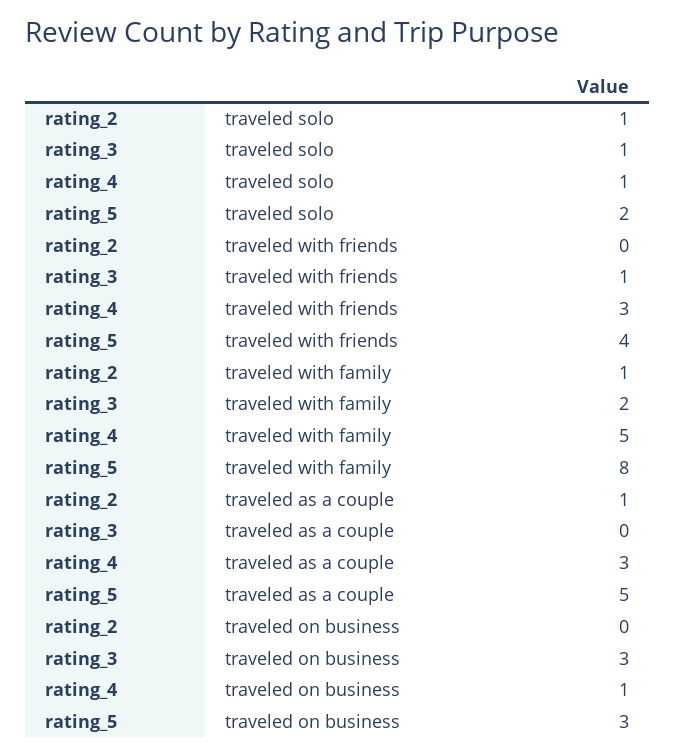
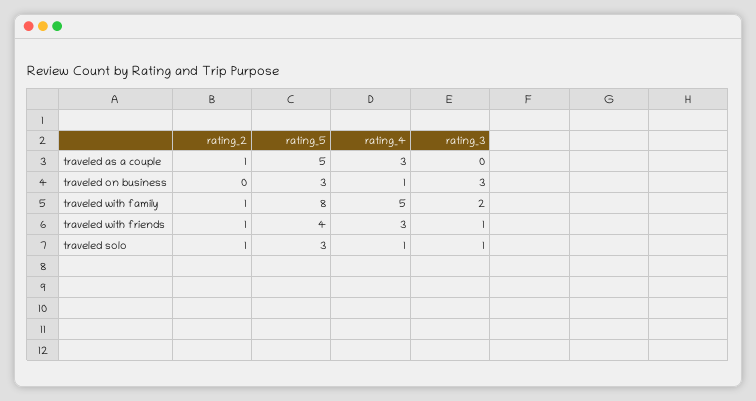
  {
    "rating_2": {
      "traveled solo": 1,
-     "traveled with friends": 0,
+     "traveled with friends": 1,
      "traveled with family": 1,
      "traveled as a couple": 1,
      "traveled on business": 0
    },
    "rating_3": {
      "traveled solo": 1,
      "traveled with friends": 1,
      "traveled with family": 2,
      "traveled as a couple": 0,
      "traveled on business": 3
    },
    "rating_4": {
      "traveled solo": 1,
      "traveled with friends": 3,
      "traveled with family": 5,
      "traveled as a couple": 3,
      "traveled on business": 1
    },
    "rating_5": {
-     "traveled solo": 2,
+     "traveled solo": 3,
      "traveled with friends": 4,
      "traveled with family": 8,
      "traveled as a couple": 5,
      "traveled on business": 3
    }
  }

